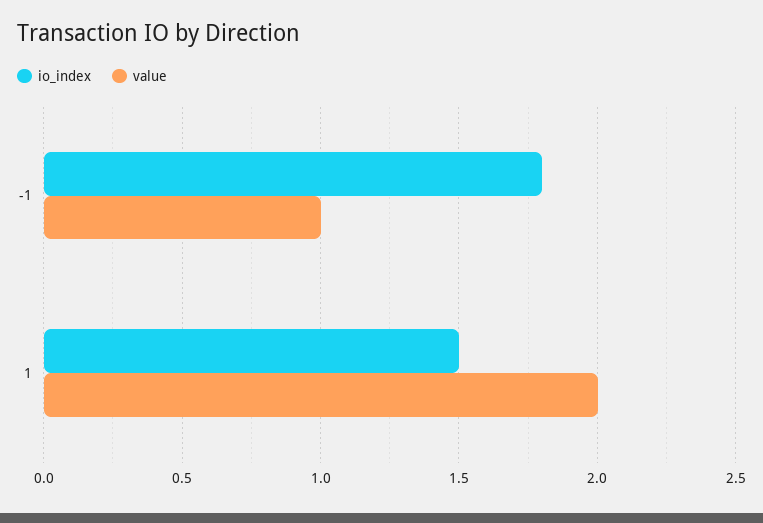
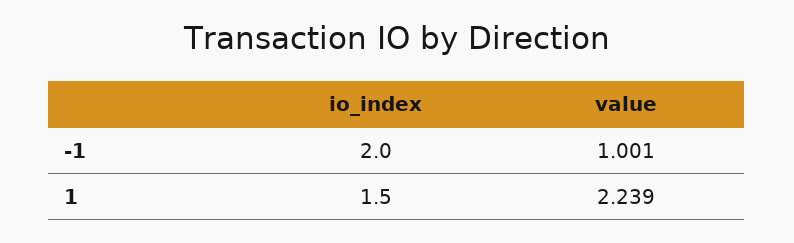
  {
    "io_index": {
-     "-1": 1.8,
+     "-1": 2,
      "1": 1.5
    },
    "value": {
      "-1": 1.001,
-     "1": 2
+     "1": 2.239
    }
  }

